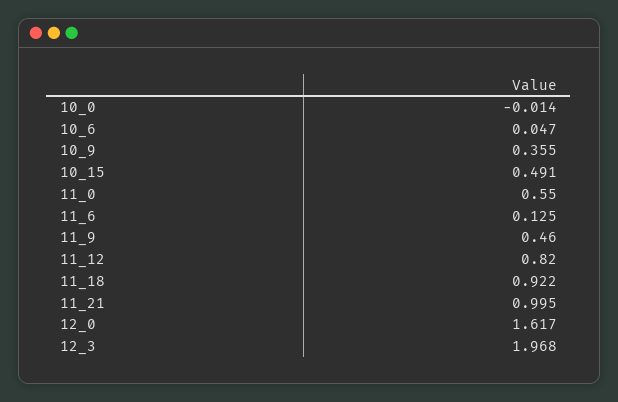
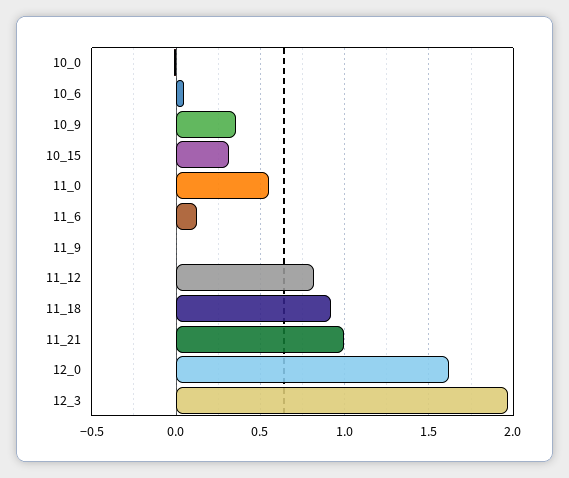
  {
    "10_0": -0.014,
    "10_6": 0.047,
    "10_9": 0.355,
-   "10_15": 0.491,
+   "10_15": 0.3,
    "11_0": 0.55,
    "11_6": 0.125,
-   "11_9": 0.46,
+   "11_9": 0,
    "11_12": 0.82,
    "11_18": 0.922,
    "11_21": 0.995,
    "12_0": 1.617,
    "12_3": 1.968
  }

